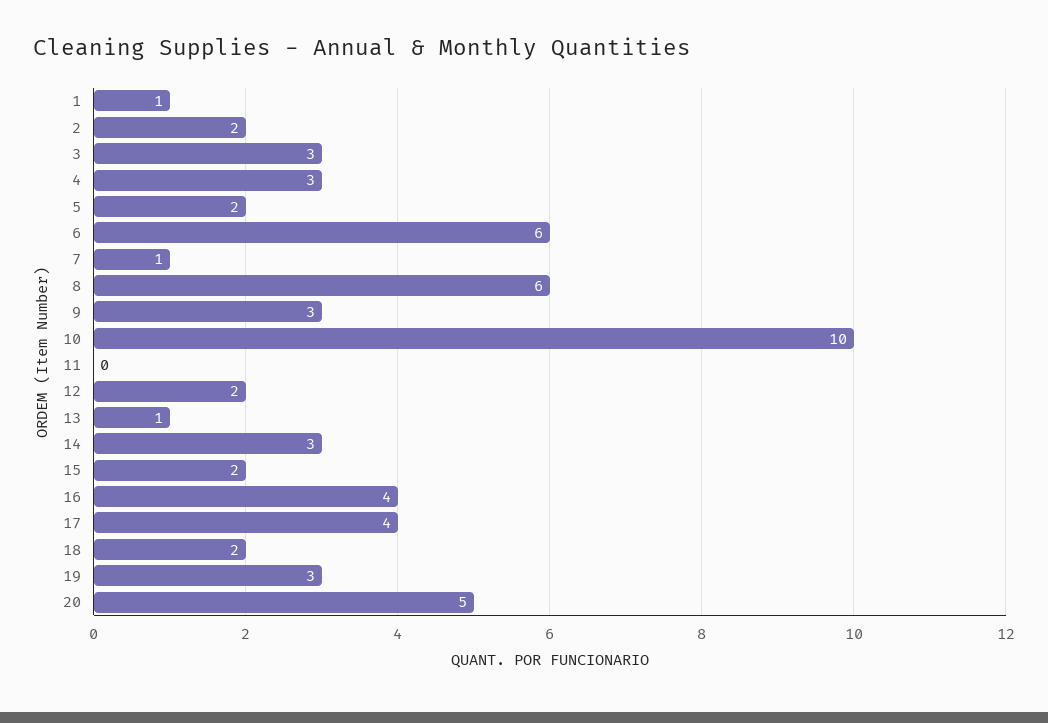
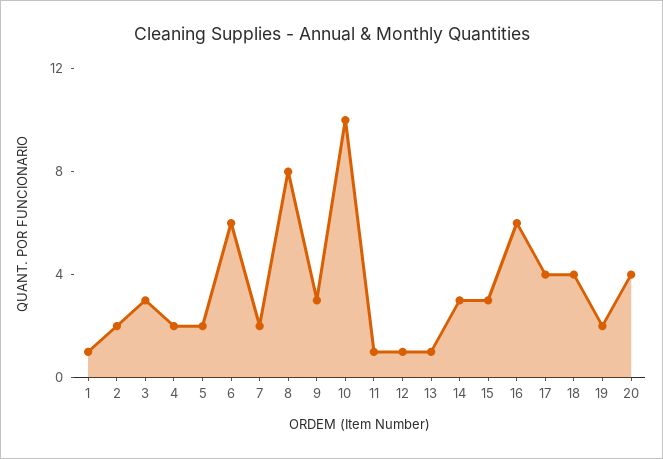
  {
    "1": 1,
    "2": 2,
    "3": 3,
-   "4": 3,
+   "4": 2,
    "5": 2,
    "6": 6,
-   "7": 1,
+   "7": 2,
-   "8": 6,
+   "8": 8,
    "9": 3,
    "10": 10,
-   "11": 0,
+   "11": 1,
-   "12": 2,
+   "12": 1,
    "13": 1,
    "14": 3,
-   "15": 2,
+   "15": 3,
-   "16": 4,
+   "16": 6,
    "17": 4,
-   "18": 2,
+   "18": 4,
-   "19": 3,
+   "19": 2,
-   "20": 5
+   "20": 4
  }

